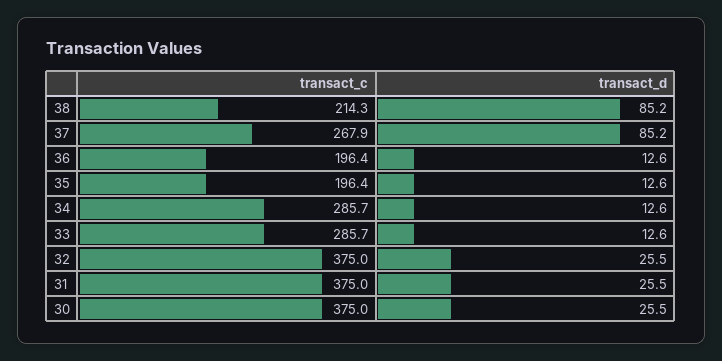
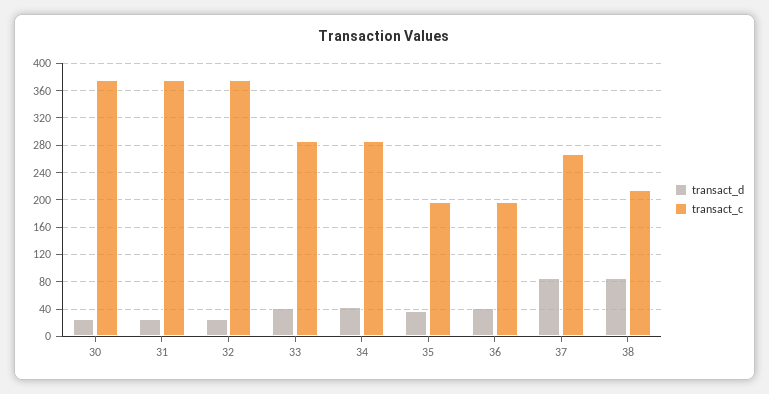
  {
    "transact_c": {
      "38": 214.3,
      "37": 267.9,
      "36": 196.4,
      "35": 196.4,
      "34": 285.7,
      "33": 285.7,
      "32": 375,
      "31": 375,
      "30": 375
    },
    "transact_d": {
      "38": 85.2,
      "37": 85.2,
-     "36": 12.6,
+     "36": 40,
-     "35": 12.6,
+     "35": 40,
-     "34": 12.6,
+     "34": 40,
-     "33": 12.6,
+     "33": 40,
      "32": 25.5,
      "31": 25.5,
      "30": 25.5
    }
  }

